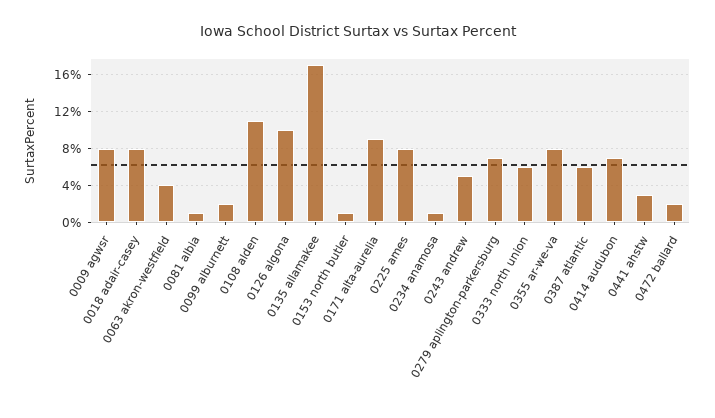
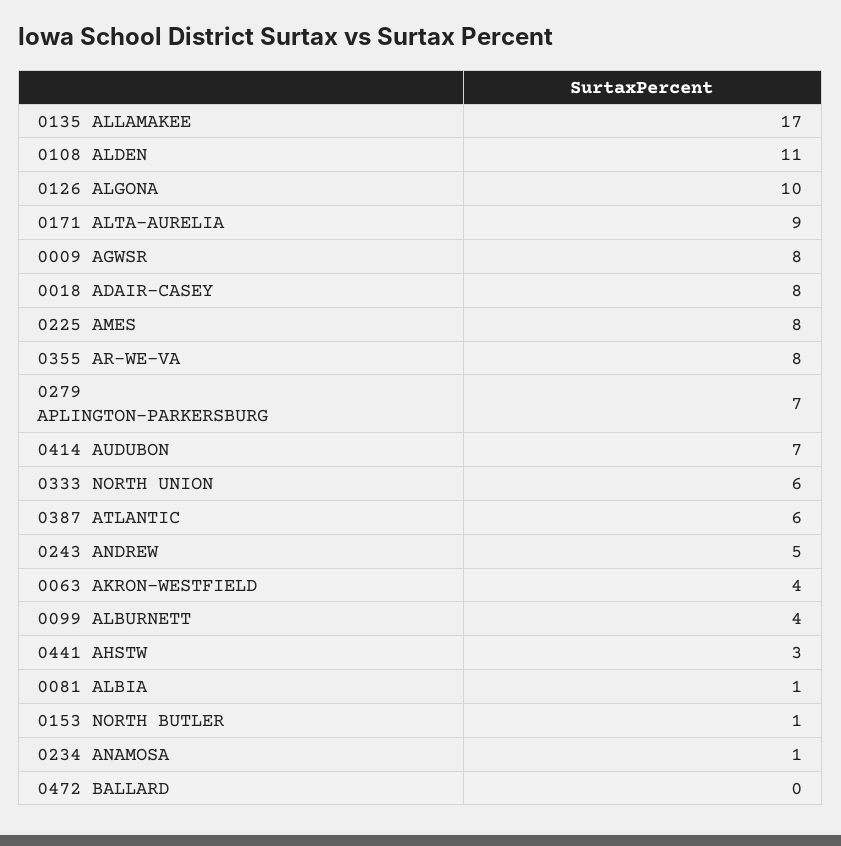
  {
    "0009 agwsr": 8,
    "0018 adair-casey": 8,
    "0063 akron-westfield": 4,
    "0081 albia": 1,
-   "0099 alburnett": 2,
+   "0099 alburnett": 4,
    "0108 alden": 11,
    "0126 algona": 10,
    "0135 allamakee": 17,
    "0153 north butler": 1,
    "0171 alta-aurelia": 9,
    "0225 ames": 8,
    "0234 anamosa": 1,
    "0243 andrew": 5,
    "0279 aplington-parkersburg": 7,
    "0333 north union": 6,
    "0355 ar-we-va": 8,
    "0387 atlantic": 6,
    "0414 audubon": 7,
    "0441 ahstw": 3,
-   "0472 ballard": 2
+   "0472 ballard": 0
  }

